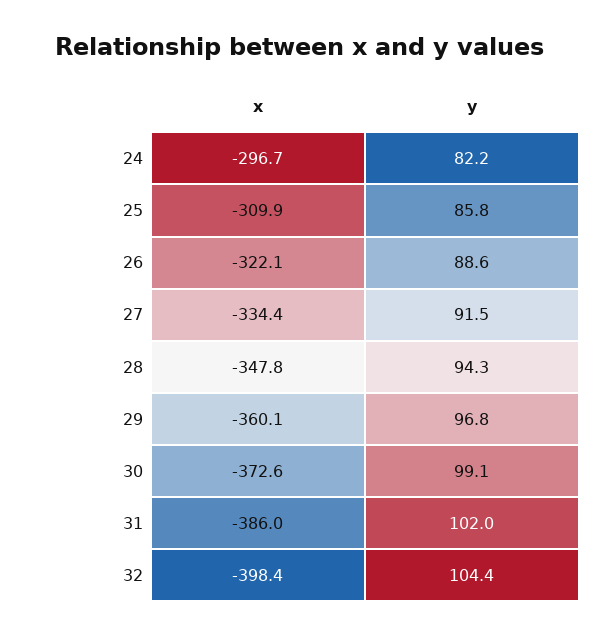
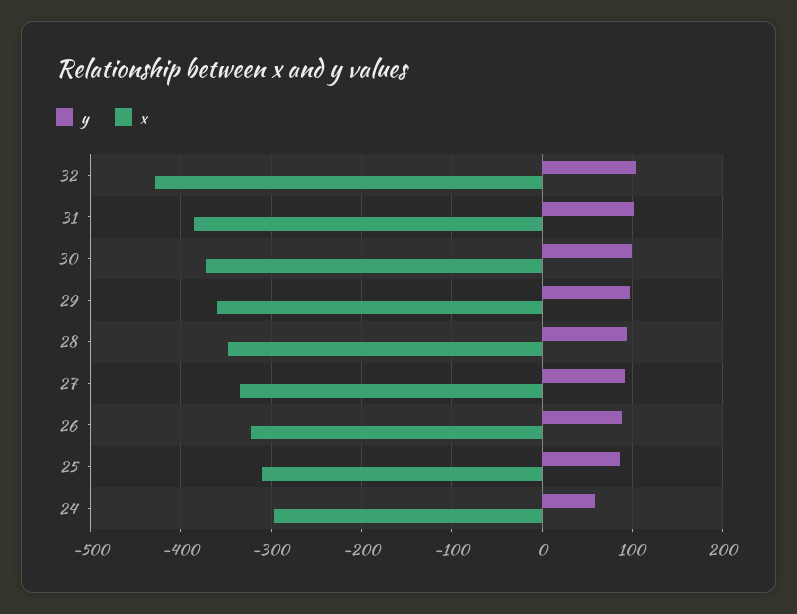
  {
    "x": {
      "24": -296.7,
      "25": -309.9,
      "26": -322.1,
      "27": -334.4,
      "28": -347.8,
      "29": -360.1,
      "30": -372.6,
      "31": -386,
-     "32": -398.4
+     "32": -430
    },
    "y": {
-     "24": 82.2,
+     "24": 60,
      "25": 85.8,
      "26": 88.6,
      "27": 91.5,
      "28": 94.3,
      "29": 96.8,
      "30": 99.1,
      "31": 102,
      "32": 104.4
    }
  }

